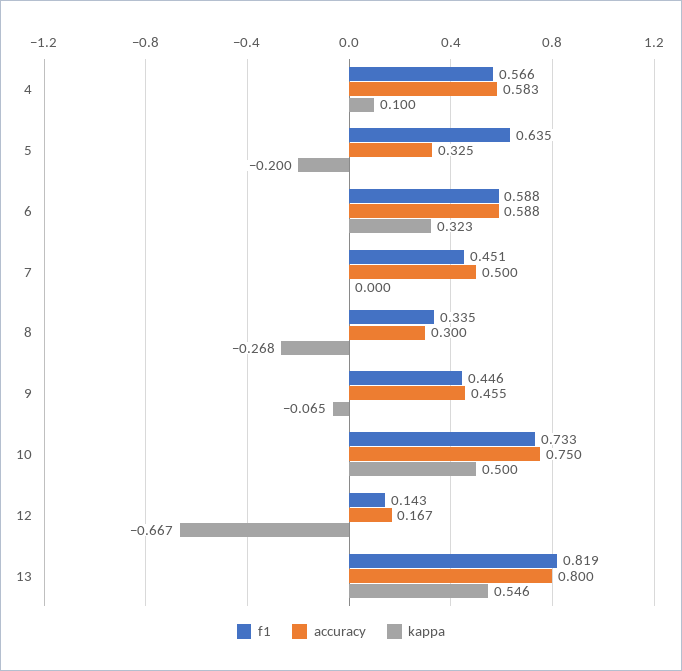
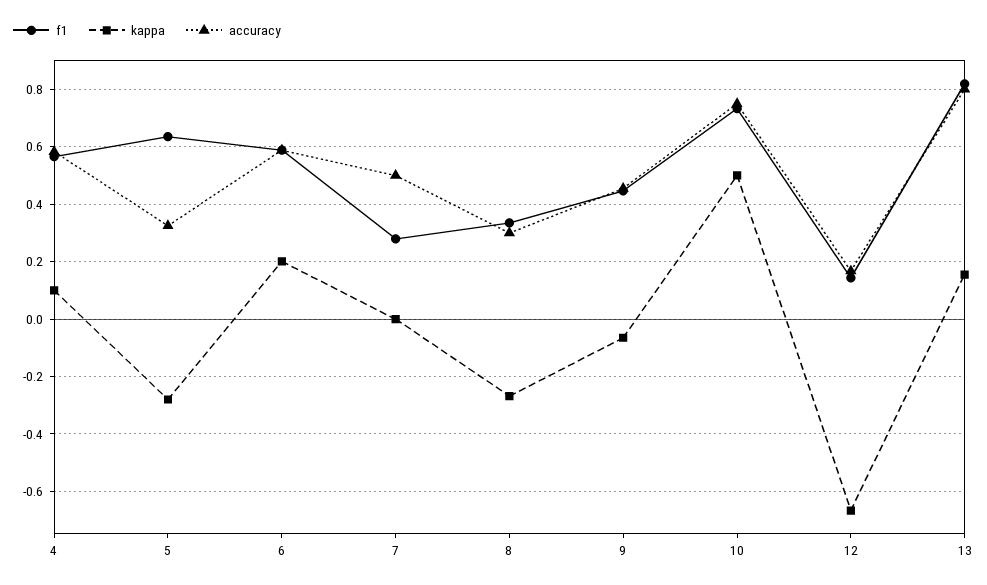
  {
    "f1": {
      "4": 0.566,
      "5": 0.635,
      "6": 0.588,
-     "7": 0.451,
+     "7": 0.275,
      "8": 0.335,
      "9": 0.446,
      "10": 0.733,
      "12": 0.143,
      "13": 0.819
    },
    "accuracy": {
      "4": 0.583,
      "5": 0.325,
      "6": 0.588,
      "7": 0.5,
      "8": 0.3,
      "9": 0.455,
      "10": 0.75,
      "12": 0.167,
      "13": 0.8
    },
    "kappa": {
      "4": 0.1,
-     "5": -0.2,
+     "5": -0.275,
-     "6": 0.323,
+     "6": 0.2,
      "7": 0,
      "8": -0.268,
      "9": -0.065,
      "10": 0.5,
      "12": -0.667,
-     "13": 0.546
+     "13": 0.15
    }
  }

